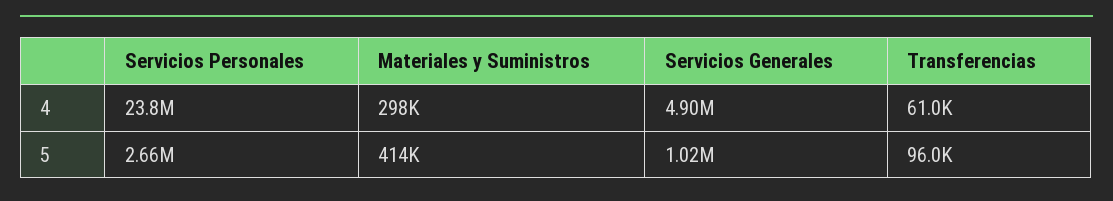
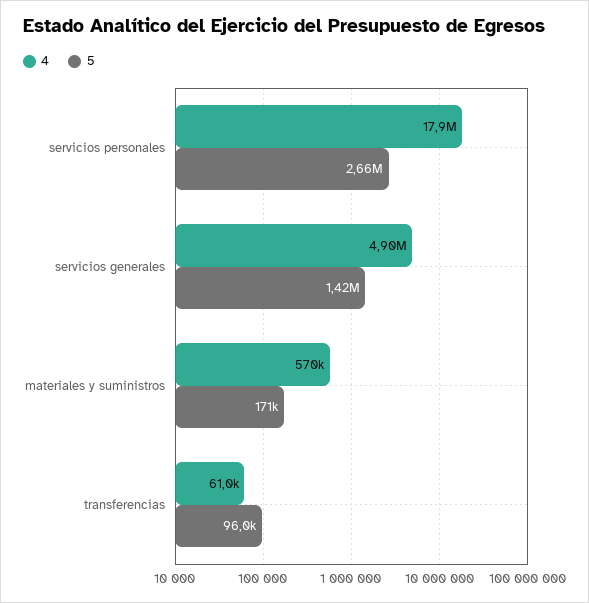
  {
    "4": {
-     "Servicios Personales": 23800000,
+     "Servicios Personales": 17900000,
-     "Materiales y Suministros": 298000,
+     "Materiales y Suministros": 570000,
      "Servicios Generales": 4900000,
      "Transferencias": 61000
    },
    "5": {
      "Servicios Personales": 2660000,
-     "Materiales y Suministros": 414000,
+     "Materiales y Suministros": 171000,
-     "Servicios Generales": 1020000,
+     "Servicios Generales": 1420000,
      "Transferencias": 96000
    }
  }

